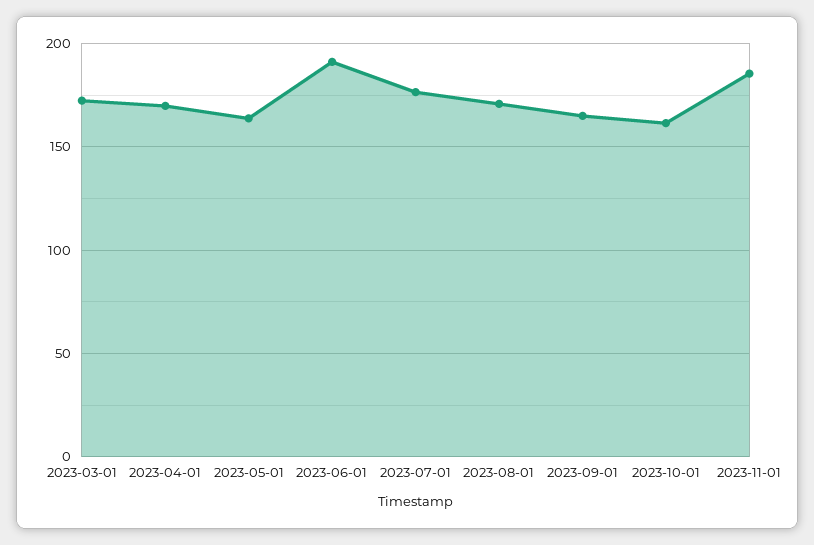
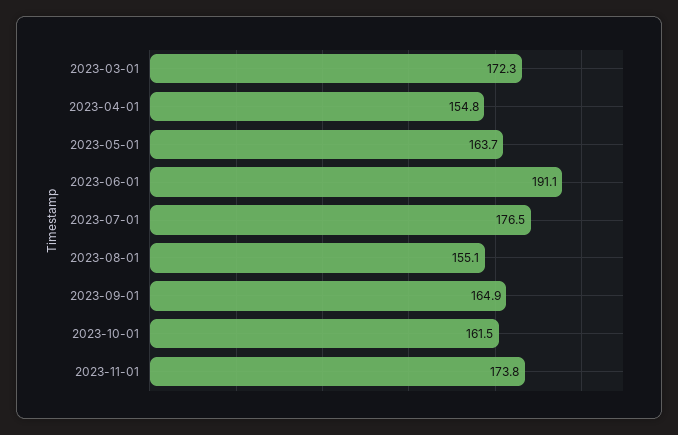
  {
    "2023-03-01": 172.3,
-   "2023-04-01": 170,
+   "2023-04-01": 154.8,
    "2023-05-01": 163.7,
    "2023-06-01": 191.1,
    "2023-07-01": 176.5,
-   "2023-08-01": 170,
+   "2023-08-01": 155.1,
    "2023-09-01": 164.9,
    "2023-10-01": 161.5,
-   "2023-11-01": 185
+   "2023-11-01": 173.8
  }

